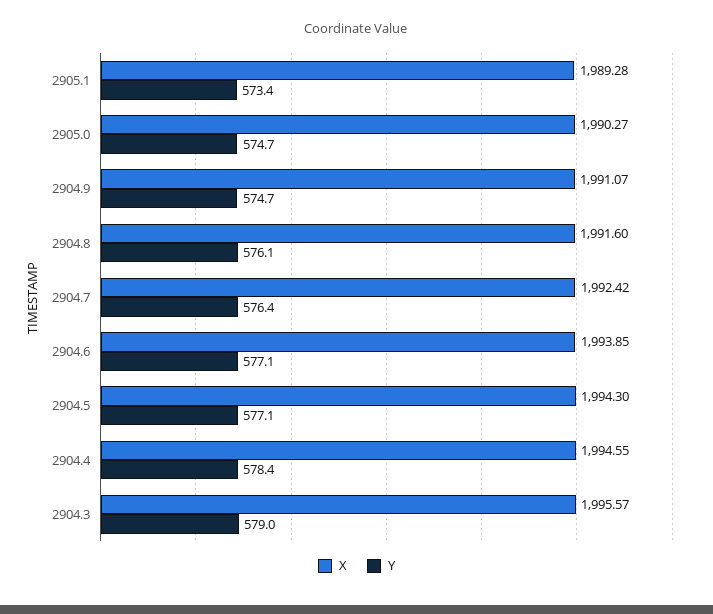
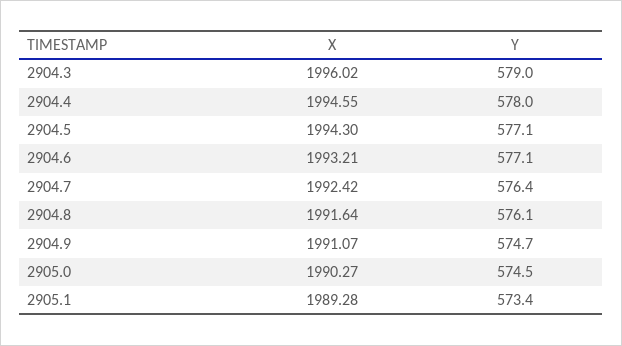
  {
    "X": {
      "2905.1": 1989.28,
      "2905.0": 1990.27,
      "2904.9": 1991.07,
-     "2904.8": 1991.6,
+     "2904.8": 1991.64,
      "2904.7": 1992.42,
-     "2904.6": 1993.85,
+     "2904.6": 1993.21,
      "2904.5": 1994.3,
      "2904.4": 1994.55,
-     "2904.3": 1995.57
+     "2904.3": 1996.02
    },
    "Y": {
      "2905.1": 573.4,
-     "2905.0": 574.7,
+     "2905.0": 574.5,
      "2904.9": 574.7,
      "2904.8": 576.1,
      "2904.7": 576.4,
      "2904.6": 577.1,
      "2904.5": 577.1,
-     "2904.4": 578.4,
+     "2904.4": 578,
      "2904.3": 579
    }
  }

